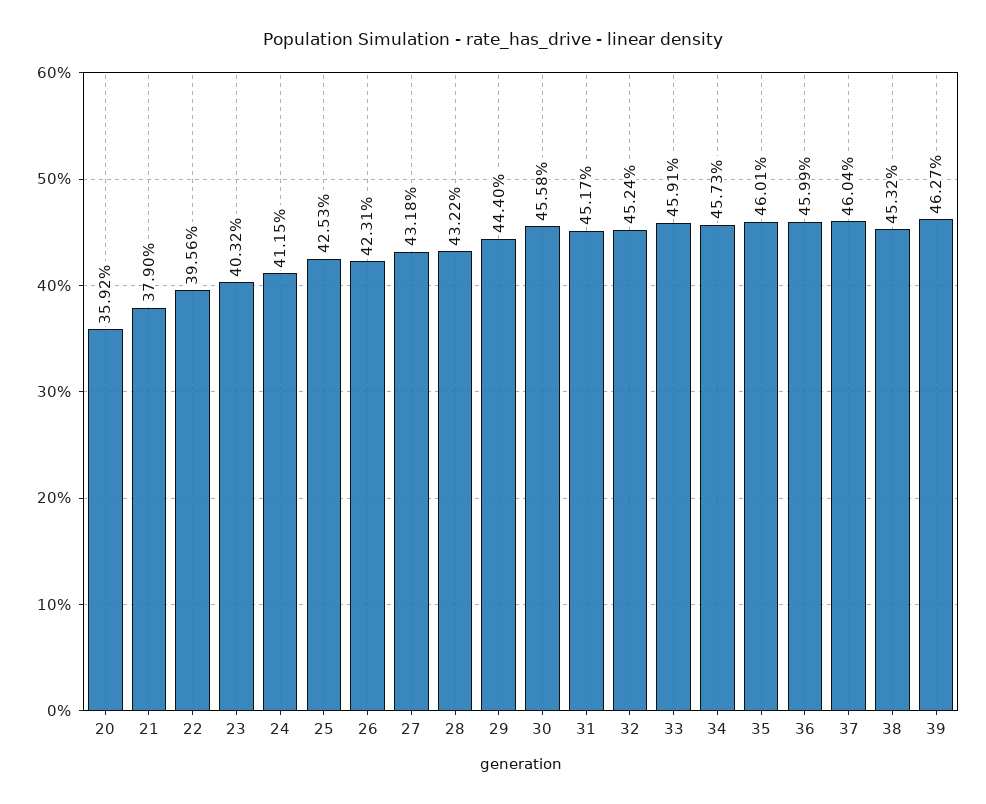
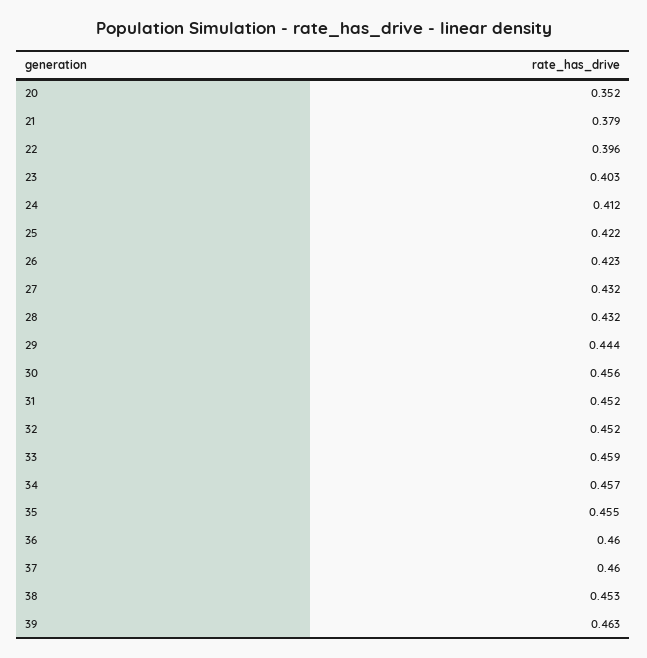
  {
-   "20": 0.3592,
+   "20": 0.352,
    "21": 0.379,
    "22": 0.3956,
    "23": 0.4032,
    "24": 0.4115,
-   "25": 0.4253,
+   "25": 0.422,
    "26": 0.4231,
    "27": 0.4318,
    "28": 0.4322,
    "29": 0.444,
    "30": 0.4558,
    "31": 0.4517,
    "32": 0.4524,
    "33": 0.4591,
    "34": 0.4573,
-   "35": 0.4601,
+   "35": 0.455,
    "36": 0.4599,
    "37": 0.4604,
    "38": 0.4532,
    "39": 0.4627
  }

